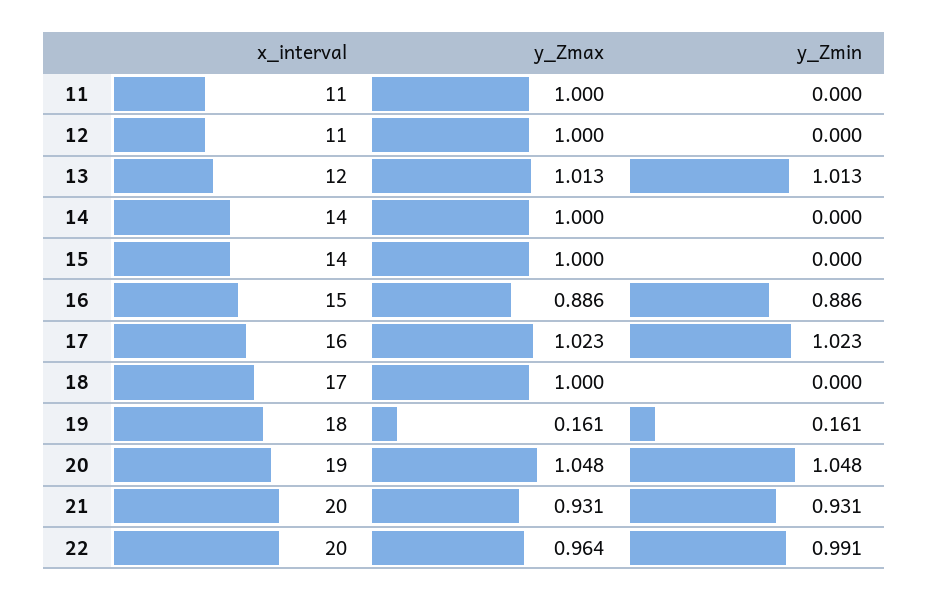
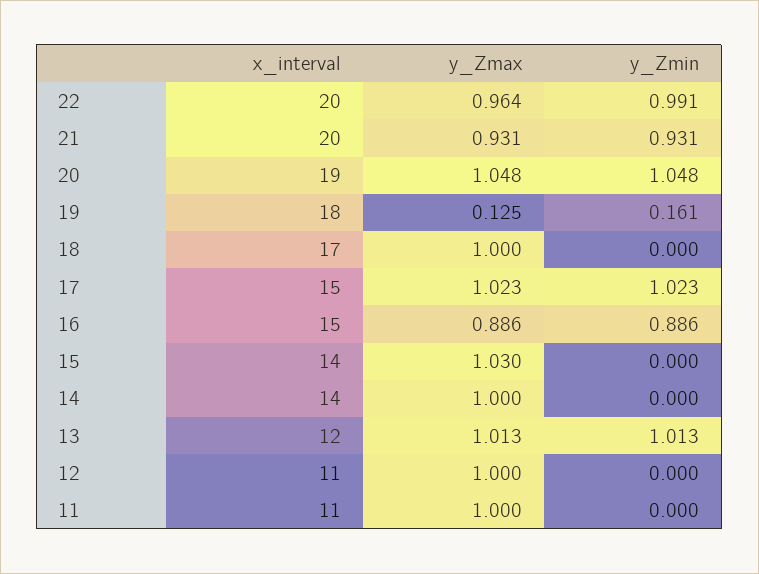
  {
    "x_interval": {
      "11": 11,
      "12": 11,
      "13": 12,
      "14": 14,
      "15": 14,
      "16": 15,
-     "17": 16,
+     "17": 15,
      "18": 17,
      "19": 18,
      "20": 19,
      "21": 20,
      "22": 20
    },
    "y_Zmax": {
      "11": 1,
      "12": 1,
      "13": 1.013,
      "14": 1,
-     "15": 1,
+     "15": 1.03,
      "16": 0.886,
      "17": 1.023,
      "18": 1,
-     "19": 0.161,
+     "19": 0.125,
      "20": 1.048,
      "21": 0.931,
      "22": 0.964
    },
    "y_Zmin": {
      "11": 0,
      "12": 0,
      "13": 1.013,
      "14": 0,
      "15": 0,
      "16": 0.886,
      "17": 1.023,
      "18": 0,
      "19": 0.161,
      "20": 1.048,
      "21": 0.931,
      "22": 0.991
    }
  }

